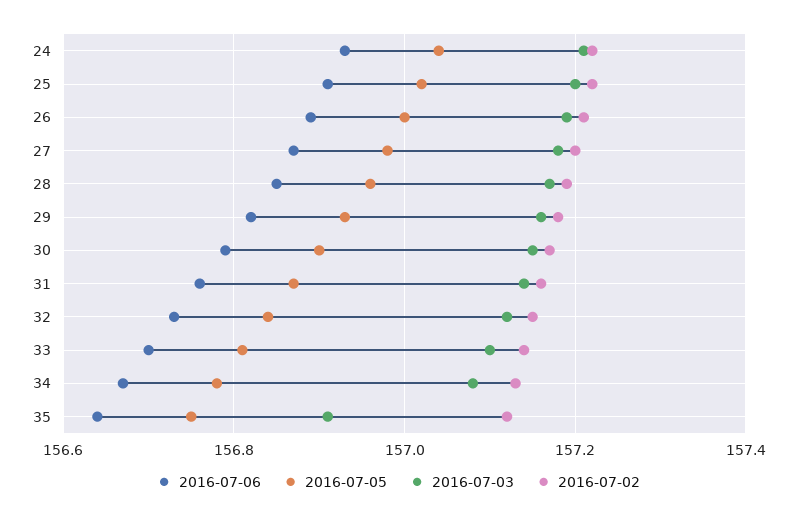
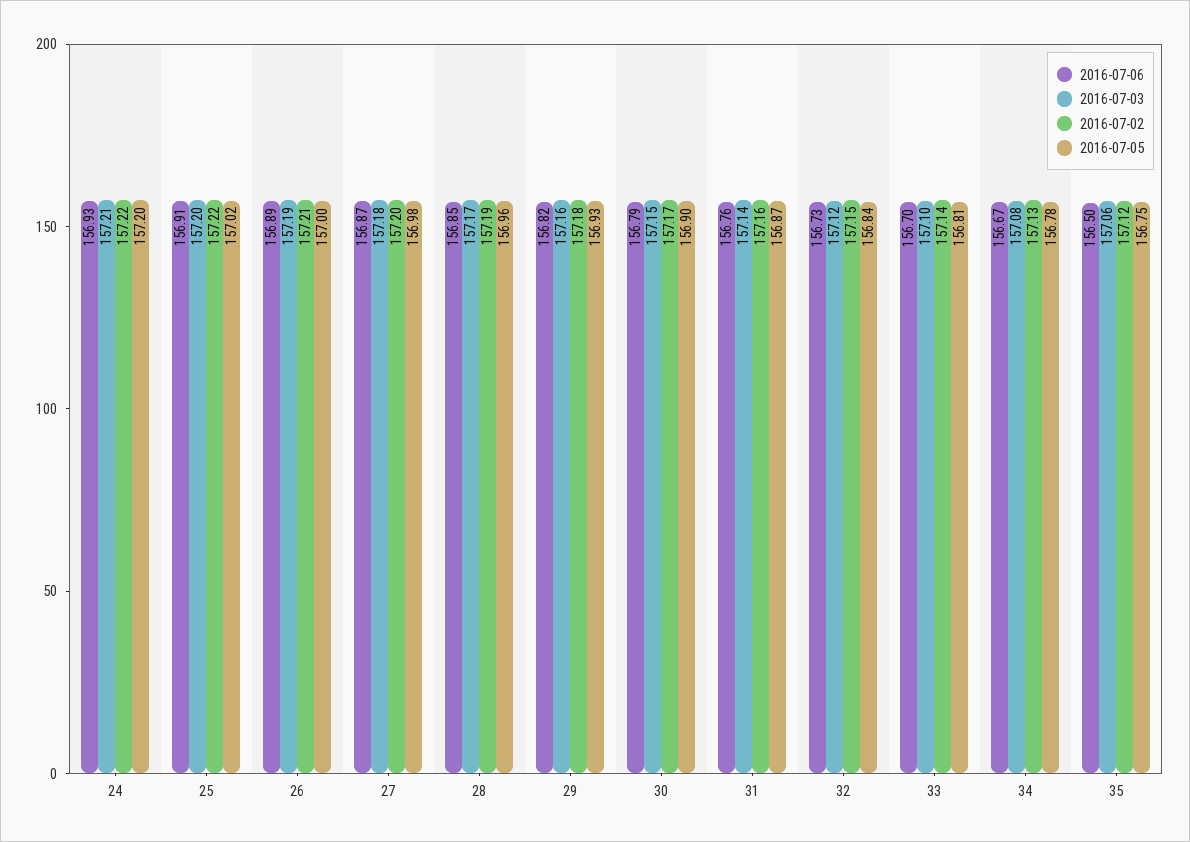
  {
    "2016-07-06": {
      "24": 156.93,
      "25": 156.91,
      "26": 156.89,
      "27": 156.87,
      "28": 156.85,
      "29": 156.82,
      "30": 156.79,
      "31": 156.76,
      "32": 156.73,
      "33": 156.7,
      "34": 156.67,
-     "35": 156.65
+     "35": 156.5
    },
    "2016-07-05": {
-     "24": 157.05,
+     "24": 157.2,
      "25": 157.02,
      "26": 157,
      "27": 156.98,
      "28": 156.96,
      "29": 156.93,
      "30": 156.9,
      "31": 156.87,
      "32": 156.84,
      "33": 156.81,
      "34": 156.78,
      "35": 156.75
    },
    "2016-07-03": {
      "24": 157.21,
      "25": 157.2,
      "26": 157.19,
      "27": 157.18,
      "28": 157.17,
      "29": 157.16,
      "30": 157.15,
      "31": 157.14,
      "32": 157.12,
      "33": 157.1,
      "34": 157.08,
-     "35": 156.9
+     "35": 157.06
    },
    "2016-07-02": {
      "24": 157.22,
      "25": 157.22,
      "26": 157.21,
      "27": 157.2,
      "28": 157.19,
      "29": 157.18,
      "30": 157.17,
      "31": 157.16,
      "32": 157.15,
      "33": 157.14,
      "34": 157.13,
      "35": 157.12
    }
  }

